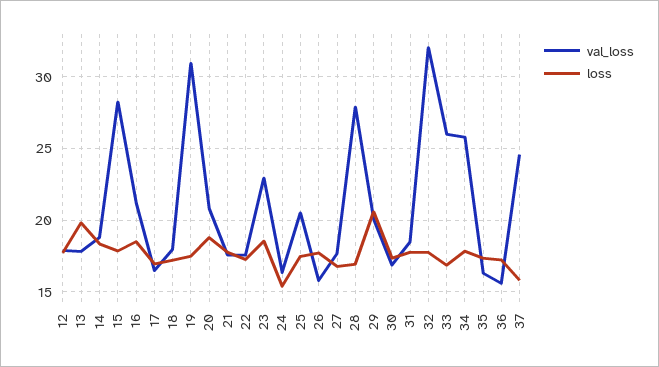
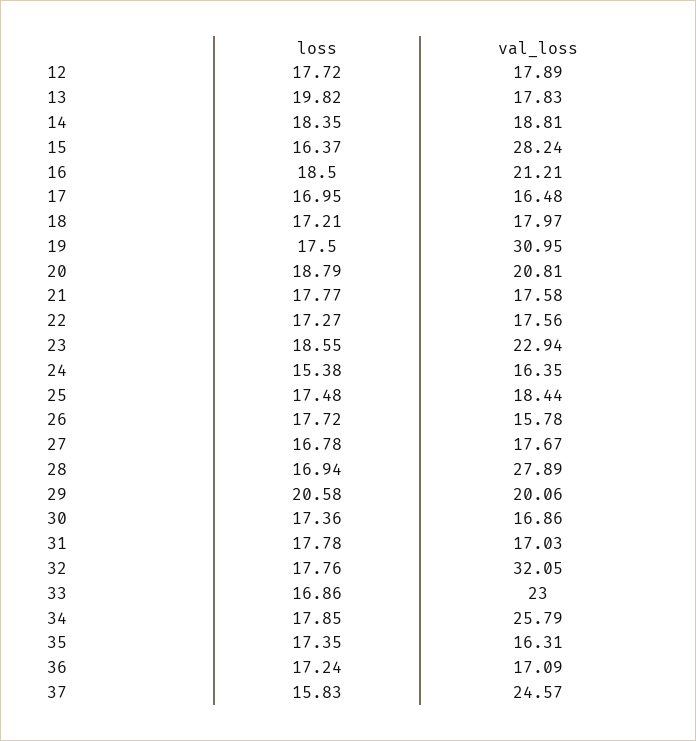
  {
    "val_loss": {
      "12": 17.89,
      "13": 17.83,
      "14": 18.81,
      "15": 28.24,
      "16": 21.21,
      "17": 16.48,
      "18": 17.97,
      "19": 30.95,
      "20": 20.81,
      "21": 17.58,
      "22": 17.56,
      "23": 22.94,
      "24": 16.35,
-     "25": 20.5,
+     "25": 18.44,
      "26": 15.78,
      "27": 17.67,
      "28": 27.89,
      "29": 20.06,
      "30": 16.86,
-     "31": 18.5,
+     "31": 17.03,
      "32": 32.05,
-     "33": 26,
+     "33": 23,
      "34": 25.79,
      "35": 16.31,
-     "36": 15.5,
+     "36": 17.09,
      "37": 24.57
    },
    "loss": {
      "12": 17.72,
      "13": 19.82,
      "14": 18.35,
-     "15": 18,
+     "15": 16.37,
      "16": 18.5,
      "17": 16.95,
      "18": 17.21,
      "19": 17.5,
      "20": 18.79,
      "21": 17.77,
      "22": 17.27,
      "23": 18.55,
      "24": 15.38,
      "25": 17.48,
      "26": 17.72,
      "27": 16.78,
      "28": 16.94,
      "29": 20.58,
      "30": 17.36,
      "31": 17.78,
      "32": 17.76,
      "33": 16.86,
      "34": 17.85,
      "35": 17.35,
      "36": 17.24,
      "37": 15.83
    }
  }

